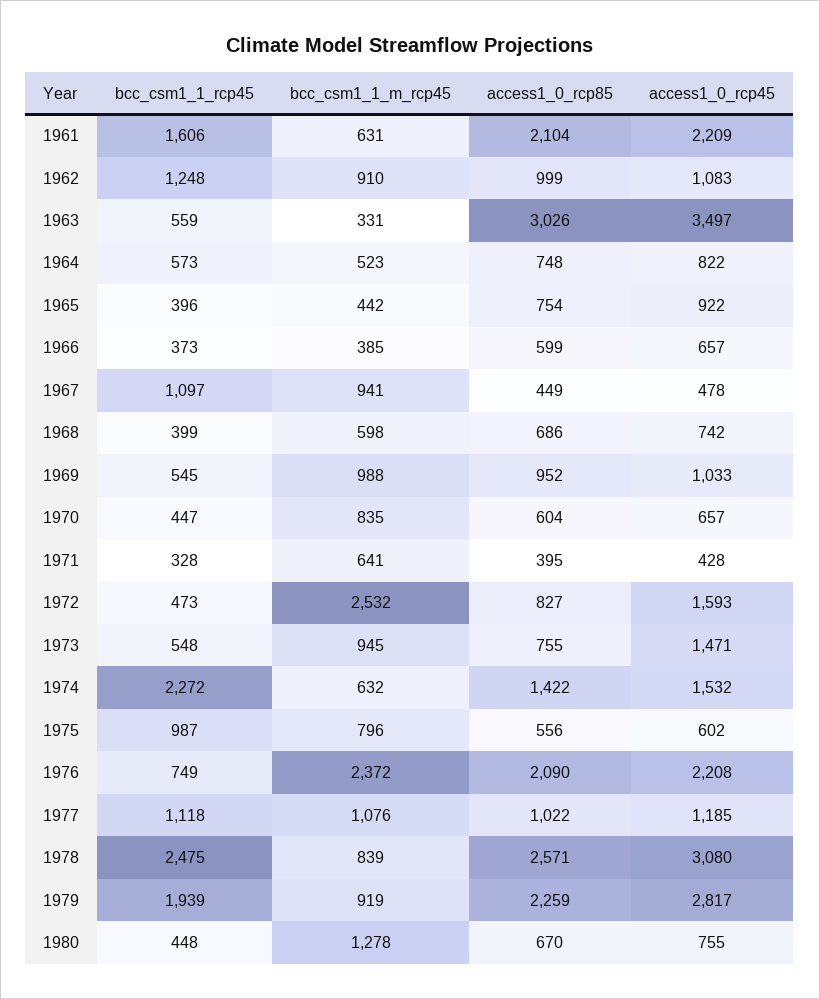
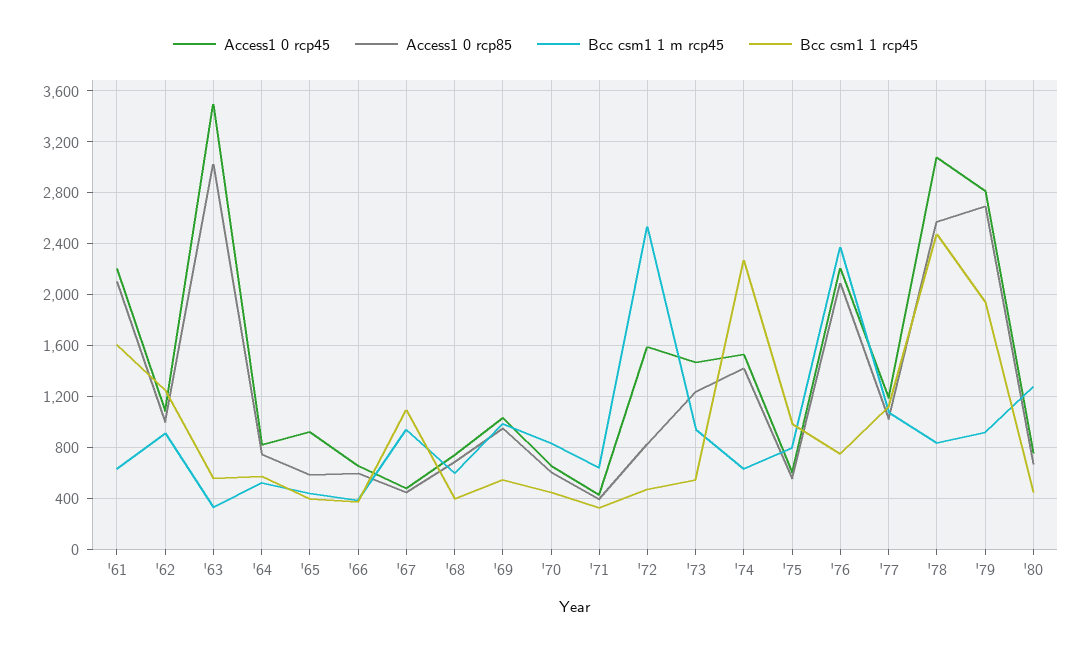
  {
    "bcc_csm1_1_rcp45": {
      "1961": 1606,
      "1962": 1248,
      "1963": 559,
      "1964": 573,
      "1965": 396,
      "1966": 373,
      "1967": 1097,
      "1968": 399,
      "1969": 545,
      "1970": 447,
      "1971": 328,
      "1972": 473,
      "1973": 548,
      "1974": 2272,
      "1975": 987,
      "1976": 749,
      "1977": 1118,
      "1978": 2475,
      "1979": 1939,
      "1980": 448
    },
    "bcc_csm1_1_m_rcp45": {
      "1961": 631,
      "1962": 910,
      "1963": 331,
      "1964": 523,
      "1965": 442,
      "1966": 385,
      "1967": 941,
      "1968": 598,
      "1969": 988,
      "1970": 835,
      "1971": 641,
      "1972": 2532,
      "1973": 945,
      "1974": 632,
      "1975": 796,
      "1976": 2372,
      "1977": 1076,
      "1978": 839,
      "1979": 919,
      "1980": 1278
    },
    "access1_0_rcp85": {
      "1961": 2104,
      "1962": 999,
      "1963": 3026,
      "1964": 748,
-     "1965": 754,
+     "1965": 600,
      "1966": 599,
      "1967": 449,
      "1968": 686,
      "1969": 952,
      "1970": 604,
      "1971": 395,
      "1972": 827,
-     "1973": 755,
+     "1973": 1250,
      "1974": 1422,
      "1975": 556,
      "1976": 2090,
      "1977": 1022,
      "1978": 2571,
-     "1979": 2259,
+     "1979": 2700,
      "1980": 670
    },
    "access1_0_rcp45": {
      "1961": 2209,
      "1962": 1083,
      "1963": 3497,
      "1964": 822,
      "1965": 922,
      "1966": 657,
      "1967": 478,
      "1968": 742,
      "1969": 1033,
      "1970": 657,
      "1971": 428,
      "1972": 1593,
      "1973": 1471,
      "1974": 1532,
      "1975": 602,
      "1976": 2208,
      "1977": 1185,
      "1978": 3080,
      "1979": 2817,
      "1980": 755
    }
  }

